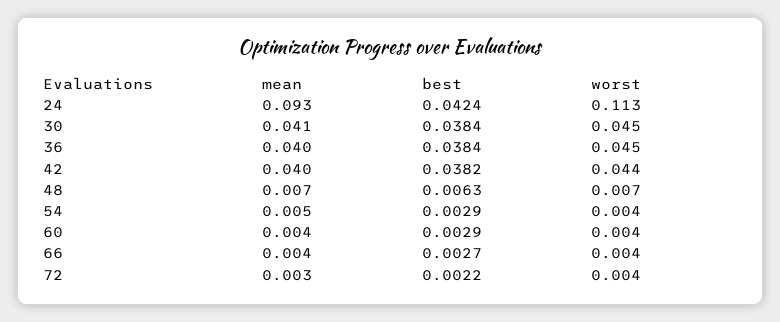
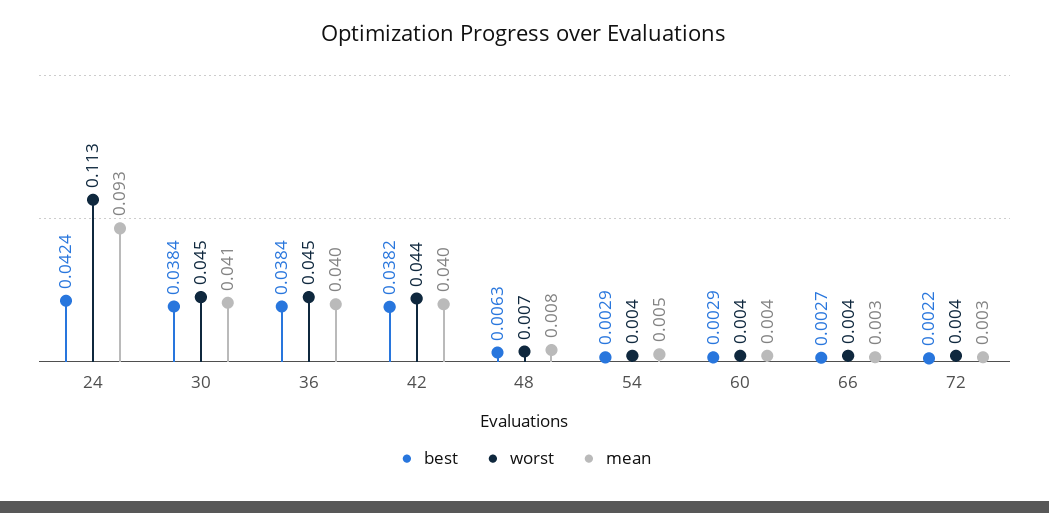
  {
    "mean": {
      "24": 0.093,
      "30": 0.041,
      "36": 0.04,
      "42": 0.04,
-     "48": 0.007,
+     "48": 0.008,
      "54": 0.005,
      "60": 0.004,
-     "66": 0.004,
+     "66": 0.003,
      "72": 0.003
    },
    "best": {
      "24": 0.0424,
      "30": 0.0384,
      "36": 0.0384,
      "42": 0.0382,
      "48": 0.0063,
      "54": 0.0029,
      "60": 0.0029,
      "66": 0.0027,
      "72": 0.0022
    },
    "worst": {
      "24": 0.113,
      "30": 0.045,
      "36": 0.045,
      "42": 0.044,
      "48": 0.007,
      "54": 0.004,
      "60": 0.004,
      "66": 0.004,
      "72": 0.004
    }
  }

